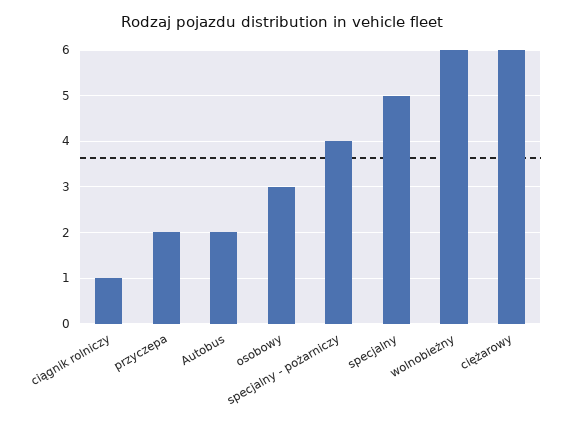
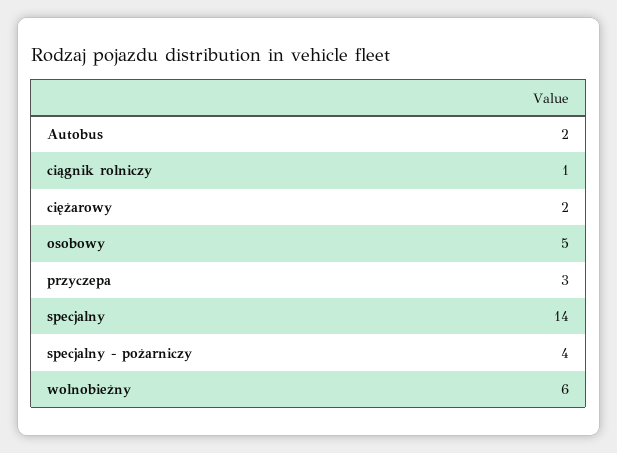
  {
    "ciągnik rolniczy": 1,
-   "przyczepa": 2,
+   "przyczepa": 3,
    "Autobus": 2,
-   "osobowy": 3,
+   "osobowy": 5,
    "specjalny - pożarniczy": 4,
-   "specjalny": 5,
+   "specjalny": 14,
    "wolnobieżny": 6,
-   "ciężarowy": 6
+   "ciężarowy": 2
  }

